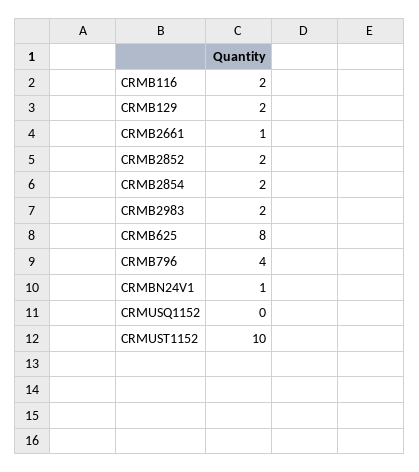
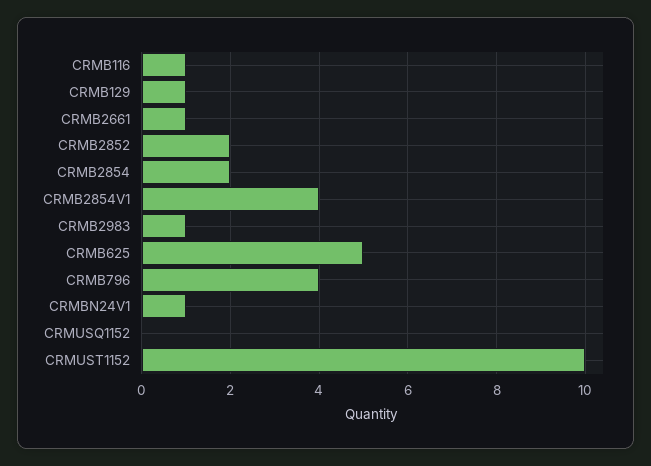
  {
-   "CRMB116": 2,
+   "CRMB116": 1,
-   "CRMB129": 2,
+   "CRMB129": 1,
    "CRMB2661": 1,
    "CRMB2852": 2,
    "CRMB2854": 2,
-   "CRMB2983": 2,
+   "CRMB2983": 1,
-   "CRMB625": 8,
+   "CRMB625": 5,
    "CRMB796": 4,
    "CRMBN24V1": 1,
    "CRMUSQ1152": 0,
-   "CRMUST1152": 10
+   "CRMUST1152": 10,
+   "CRMB2854V1": 4
  }

